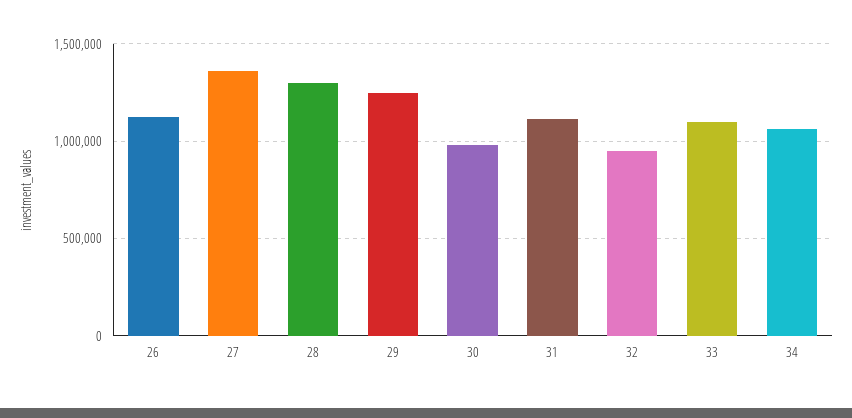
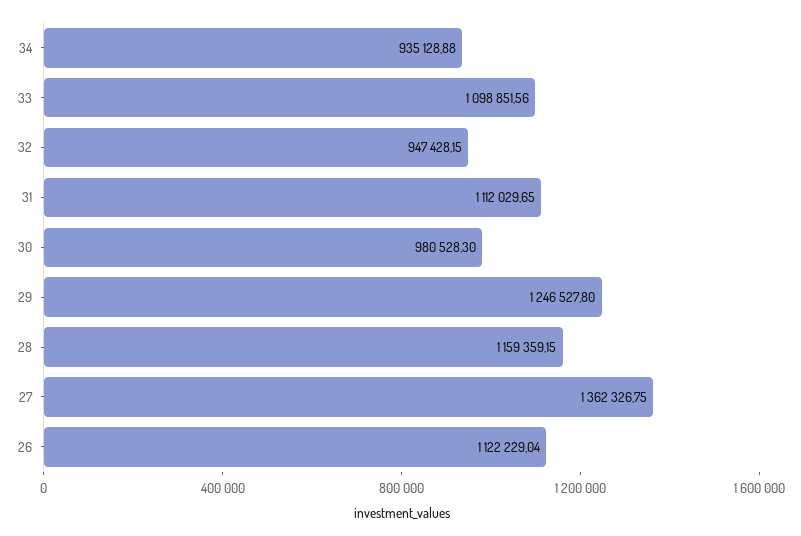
  {
    "26": 1122229.04,
    "27": 1362326.75,
-   "28": 1300000,
+   "28": 1159359.15,
    "29": 1246527.8,
    "30": 980528.3,
    "31": 1112029.65,
    "32": 947428.15,
    "33": 1098851.56,
-   "34": 1050000
+   "34": 935128.88
  }

